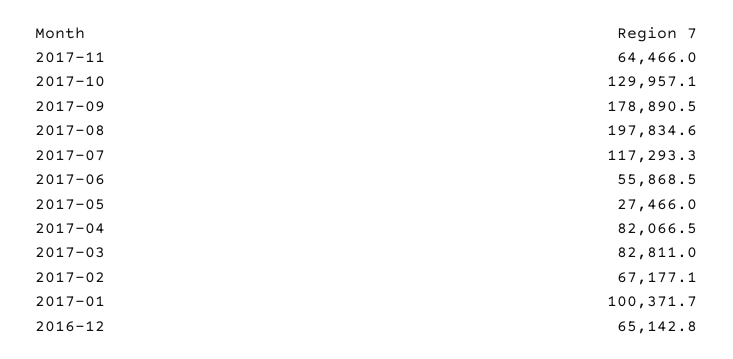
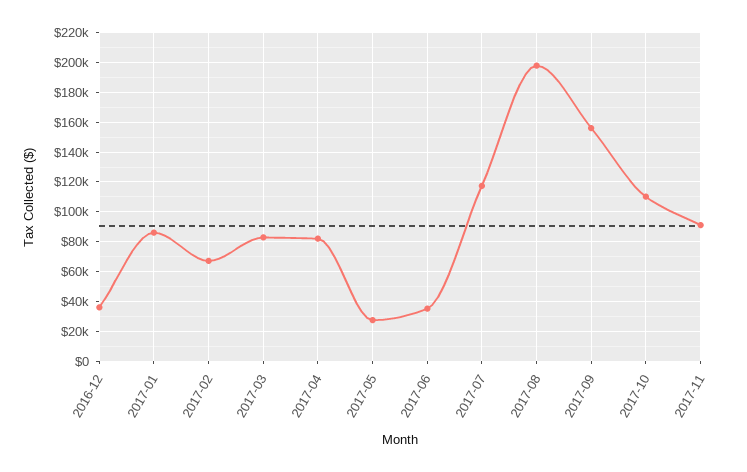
  {
-   "2017-11": 64466,
+   "2017-11": 90000,
-   "2017-10": 129957.1,
+   "2017-10": 110000,
-   "2017-09": 178890.5,
+   "2017-09": 155000,
    "2017-08": 197834.6,
    "2017-07": 117293.3,
-   "2017-06": 55868.5,
+   "2017-06": 35000,
    "2017-05": 27466,
    "2017-04": 82066.5,
    "2017-03": 82811,
    "2017-02": 67177.1,
-   "2017-01": 100371.7,
+   "2017-01": 85000,
-   "2016-12": 65142.8
+   "2016-12": 35000
  }

